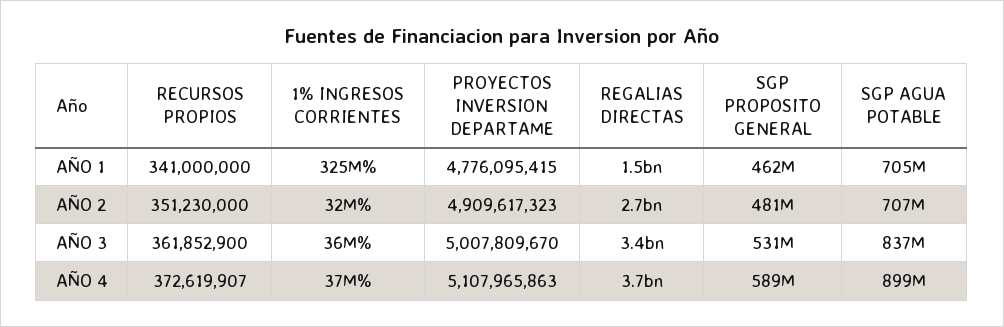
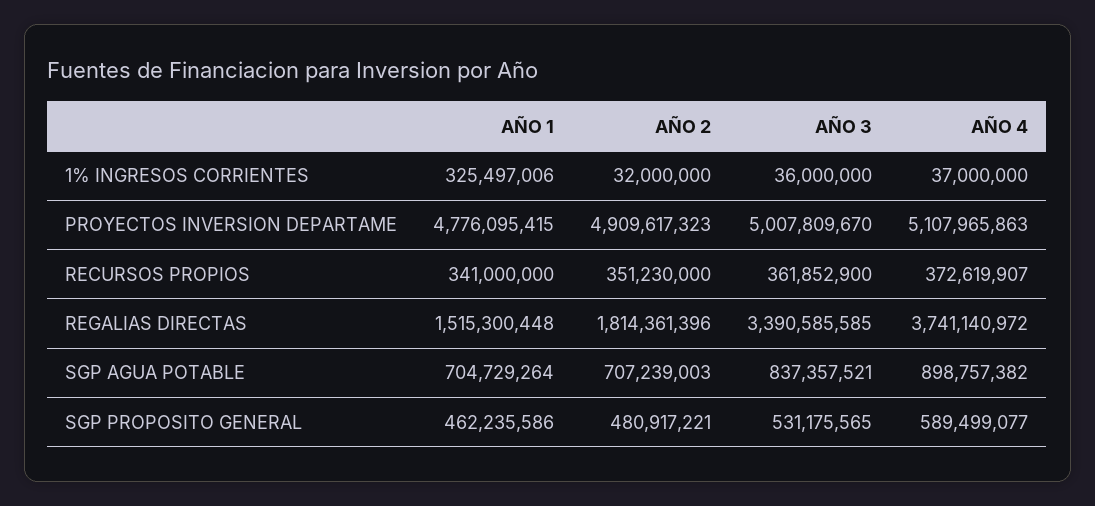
  {
    "RECURSOS PROPIOS": {
      "AÑO 1": 341000000,
      "AÑO 2": 351230000,
      "AÑO 3": 361852900,
      "AÑO 4": 372619907
    },
    "1% INGRESOS CORRIENTES": {
      "AÑO 1": 325497006,
      "AÑO 2": 32000000,
      "AÑO 3": 36000000,
      "AÑO 4": 37000000
    },
    "PROYECTOS INVERSION DEPARTAME": {
      "AÑO 1": 4776095415,
      "AÑO 2": 4909617323,
      "AÑO 3": 5007809670,
      "AÑO 4": 5107965863
    },
    "REGALIAS DIRECTAS": {
      "AÑO 1": 1515300448,
-     "AÑO 2": 2700000000,
+     "AÑO 2": 1814361396,
      "AÑO 3": 3390585585,
      "AÑO 4": 3741140972
    },
    "SGP PROPOSITO GENERAL": {
      "AÑO 1": 462235586,
      "AÑO 2": 480917221,
      "AÑO 3": 531175565,
      "AÑO 4": 589499077
    },
    "SGP AGUA POTABLE": {
      "AÑO 1": 704729264,
      "AÑO 2": 707239003,
      "AÑO 3": 837357521,
      "AÑO 4": 898757382
    }
  }

